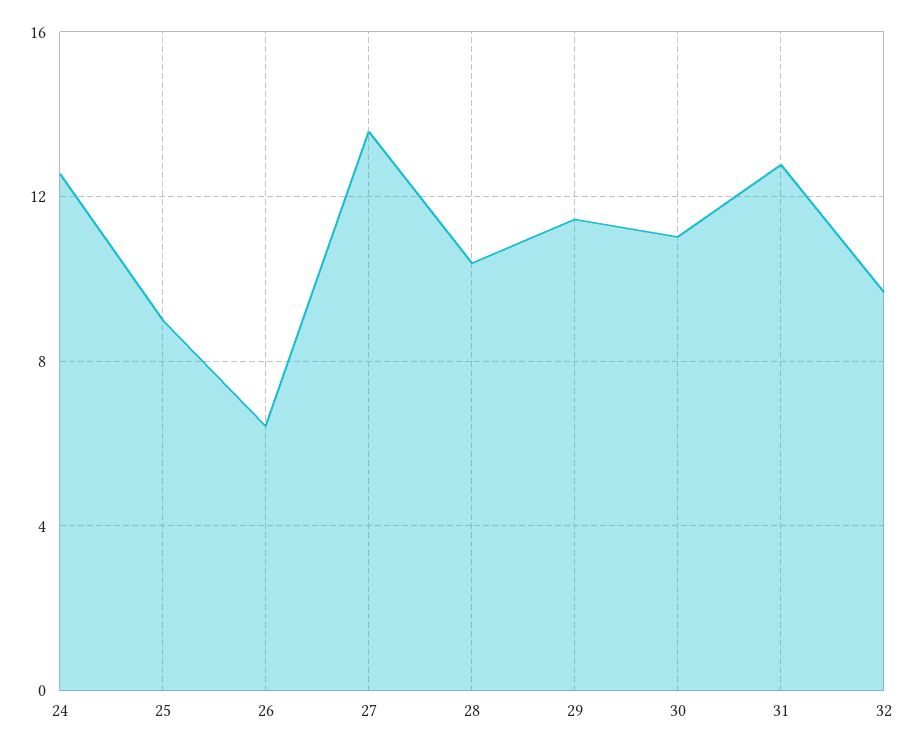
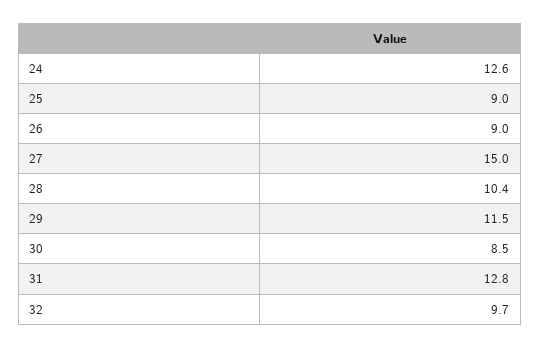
  {
    "24": 12.6,
    "25": 9,
-   "26": 6.5,
+   "26": 9,
-   "27": 13.5,
+   "27": 15,
    "28": 10.4,
    "29": 11.5,
-   "30": 11,
+   "30": 8.5,
    "31": 12.8,
    "32": 9.7
  }

